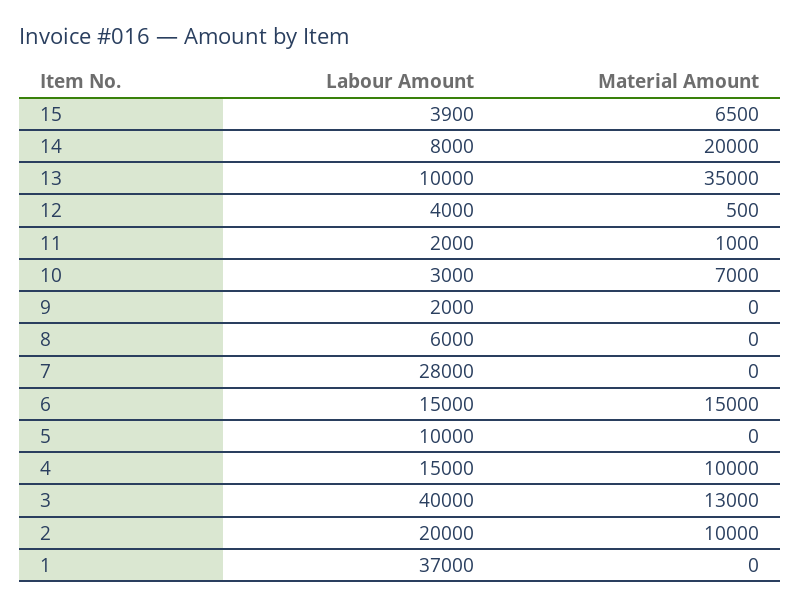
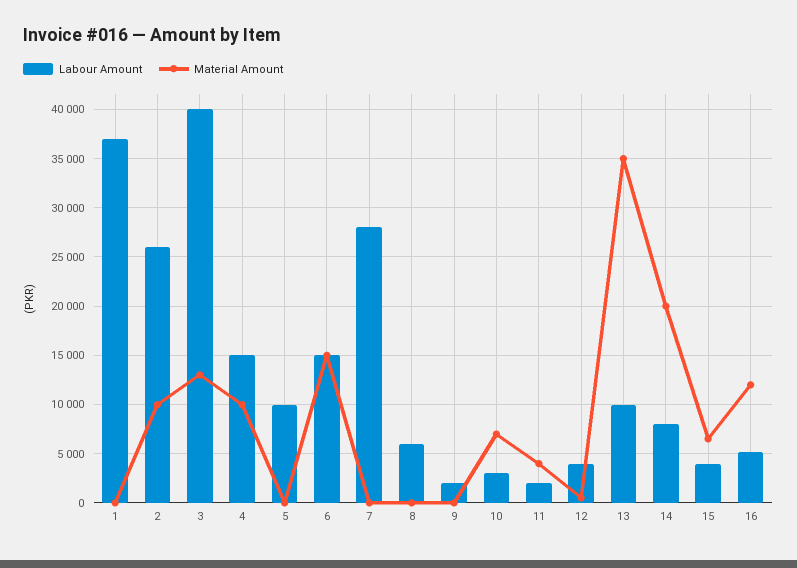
  {
    "Labour Amount": {
      "15": 3900,
      "14": 8000,
      "13": 10000,
      "12": 4000,
      "11": 2000,
      "10": 3000,
      "9": 2000,
      "8": 6000,
      "7": 28000,
      "6": 15000,
      "5": 10000,
      "4": 15000,
      "3": 40000,
-     "2": 20000,
+     "2": 26000,
-     "1": 37000
+     "1": 37000,
+     "16": 5000
    },
    "Material Amount": {
      "15": 6500,
      "14": 20000,
      "13": 35000,
      "12": 500,
-     "11": 1000,
+     "11": 4000,
      "10": 7000,
      "9": 0,
      "8": 0,
      "7": 0,
      "6": 15000,
      "5": 0,
      "4": 10000,
      "3": 13000,
      "2": 10000,
-     "1": 0
+     "1": 0,
+     "16": 12000
    }
  }

